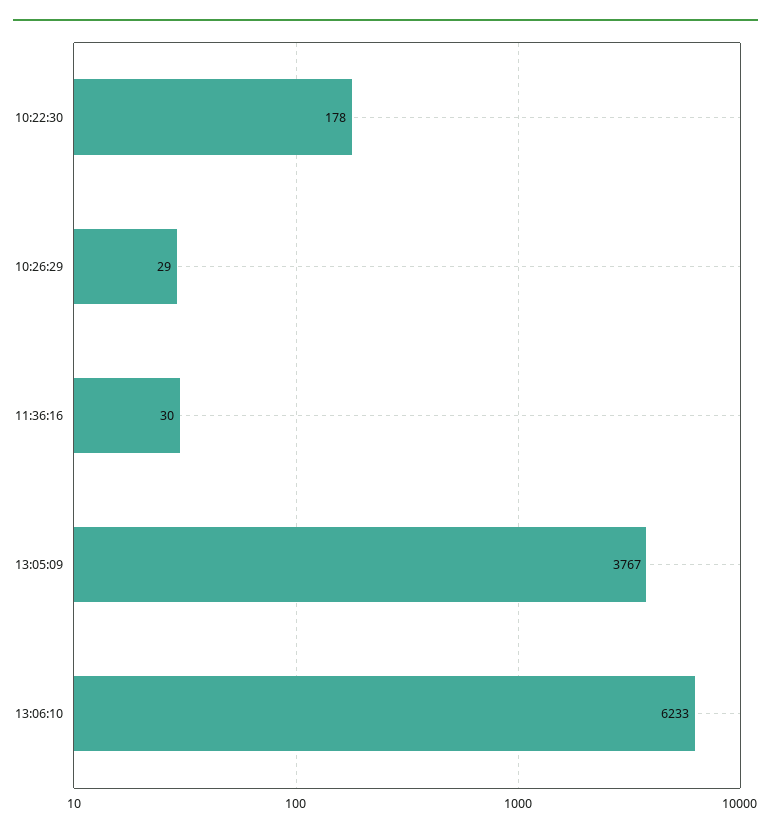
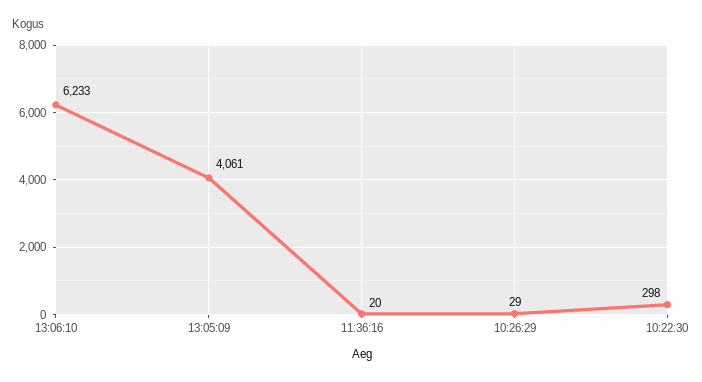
  {
-   "10:22:30": 178,
+   "10:22:30": 298,
    "10:26:29": 29,
-   "11:36:16": 30,
+   "11:36:16": 20,
-   "13:05:09": 3767,
+   "13:05:09": 4061,
    "13:06:10": 6233
  }

